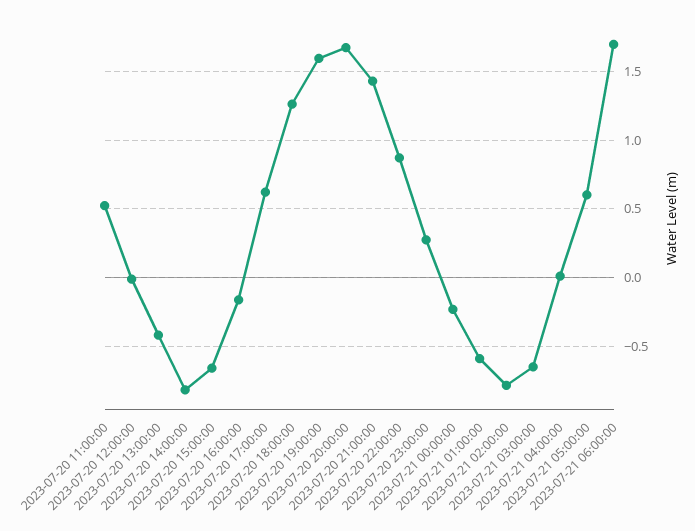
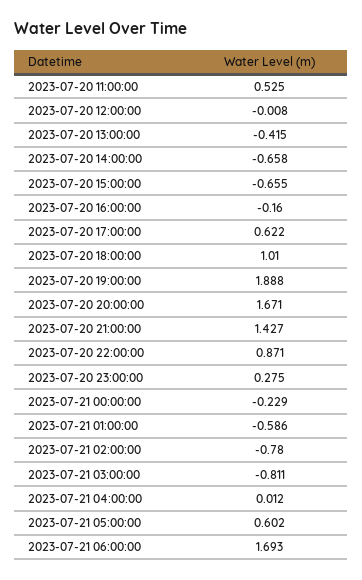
  {
    "2023-07-20 11:00:00": 0.525,
    "2023-07-20 12:00:00": -0.008,
    "2023-07-20 13:00:00": -0.415,
-   "2023-07-20 14:00:00": -0.8,
+   "2023-07-20 14:00:00": -0.658,
    "2023-07-20 15:00:00": -0.655,
    "2023-07-20 16:00:00": -0.16,
    "2023-07-20 17:00:00": 0.622,
-   "2023-07-20 18:00:00": 1.25,
+   "2023-07-20 18:00:00": 1.01,
-   "2023-07-20 19:00:00": 1.6,
+   "2023-07-20 19:00:00": 1.888,
    "2023-07-20 20:00:00": 1.671,
    "2023-07-20 21:00:00": 1.427,
    "2023-07-20 22:00:00": 0.871,
    "2023-07-20 23:00:00": 0.275,
    "2023-07-21 00:00:00": -0.229,
    "2023-07-21 01:00:00": -0.586,
    "2023-07-21 02:00:00": -0.78,
-   "2023-07-21 03:00:00": -0.65,
+   "2023-07-21 03:00:00": -0.811,
    "2023-07-21 04:00:00": 0.012,
    "2023-07-21 05:00:00": 0.602,
    "2023-07-21 06:00:00": 1.693
  }

